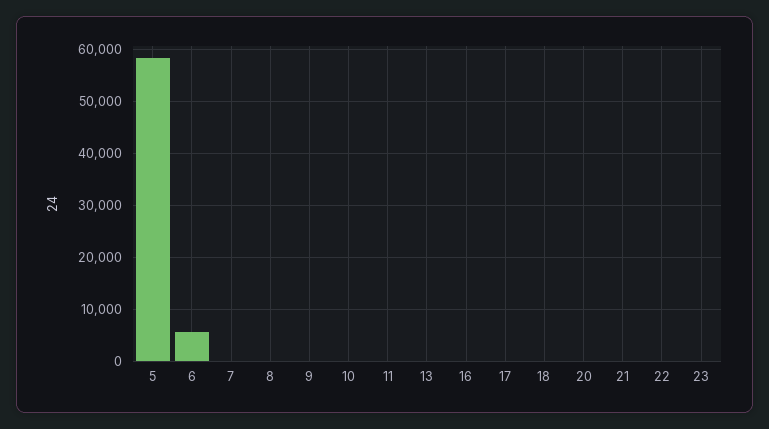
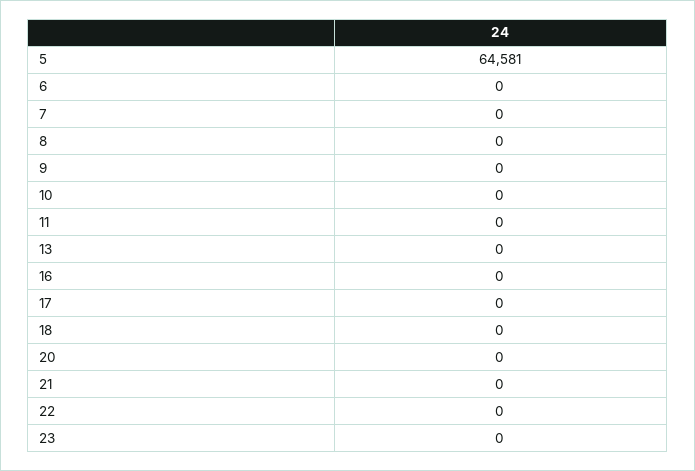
  {
-   "5": 58000,
+   "5": 64581,
-   "6": 6000,
+   "6": 0,
    "7": 0,
    "8": 0,
    "9": 0,
    "10": 0,
    "11": 0,
    "13": 0,
    "16": 0,
    "17": 0,
    "18": 0,
    "20": 0,
    "21": 0,
    "22": 0,
    "23": 0
  }

